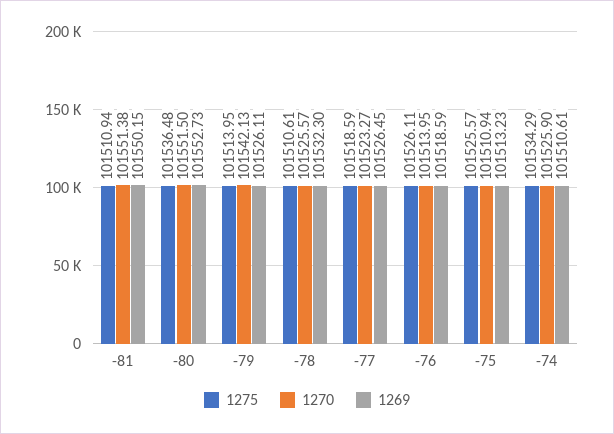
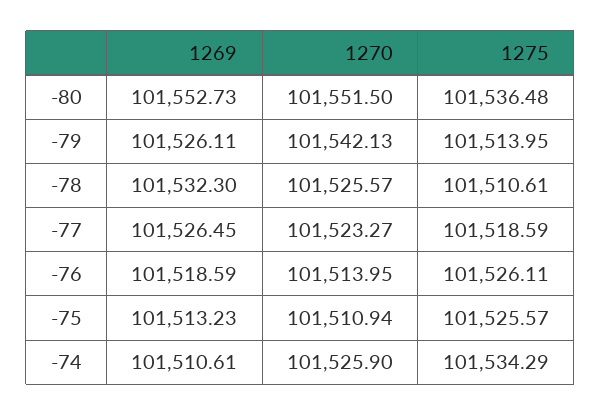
  {
    "1275": {
-     "-81": 101510.94,
      "-80": 101536.48,
      "-79": 101513.95,
      "-78": 101510.61,
      "-77": 101518.59,
      "-76": 101526.11,
      "-75": 101525.57,
      "-74": 101534.29
    },
    "1270": {
-     "-81": 101551.38,
      "-80": 101551.5,
      "-79": 101542.13,
      "-78": 101525.57,
      "-77": 101523.27,
      "-76": 101513.95,
      "-75": 101510.94,
      "-74": 101525.9
    },
    "1269": {
-     "-81": 101550.15,
      "-80": 101552.73,
      "-79": 101526.11,
      "-78": 101532.3,
      "-77": 101526.45,
      "-76": 101518.59,
      "-75": 101513.23,
      "-74": 101510.61
    }
  }

